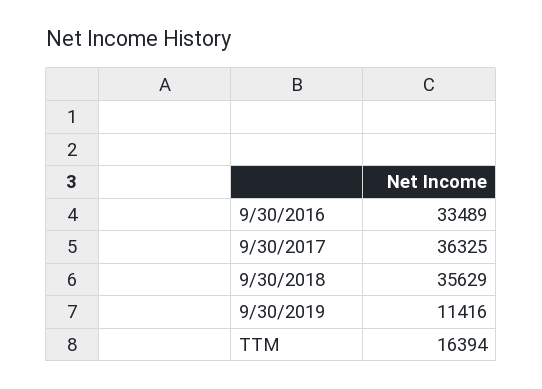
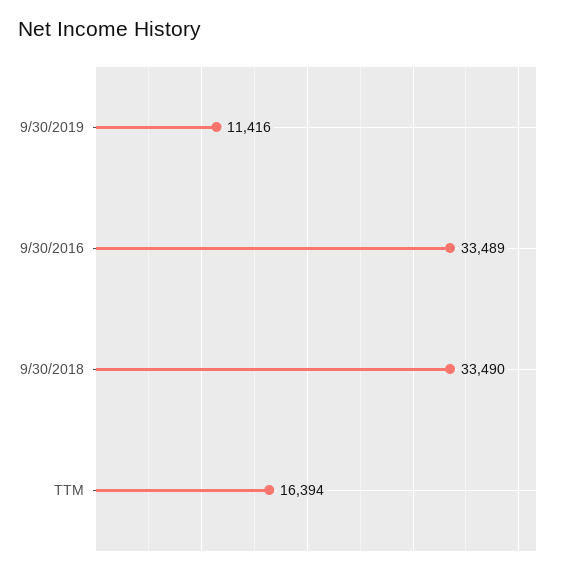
  {
    "9/30/2016": 33489,
-   "9/30/2017": 36325,
-   "9/30/2018": 35629,
+   "9/30/2018": 33490,
    "9/30/2019": 11416,
    "TTM": 16394
  }

